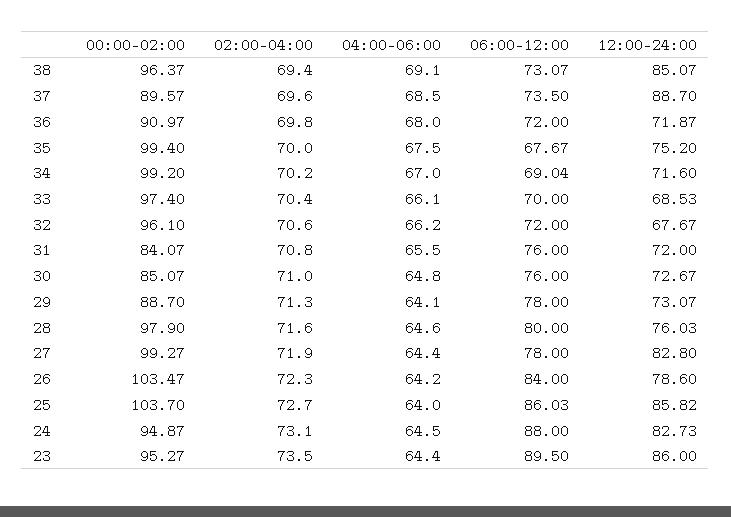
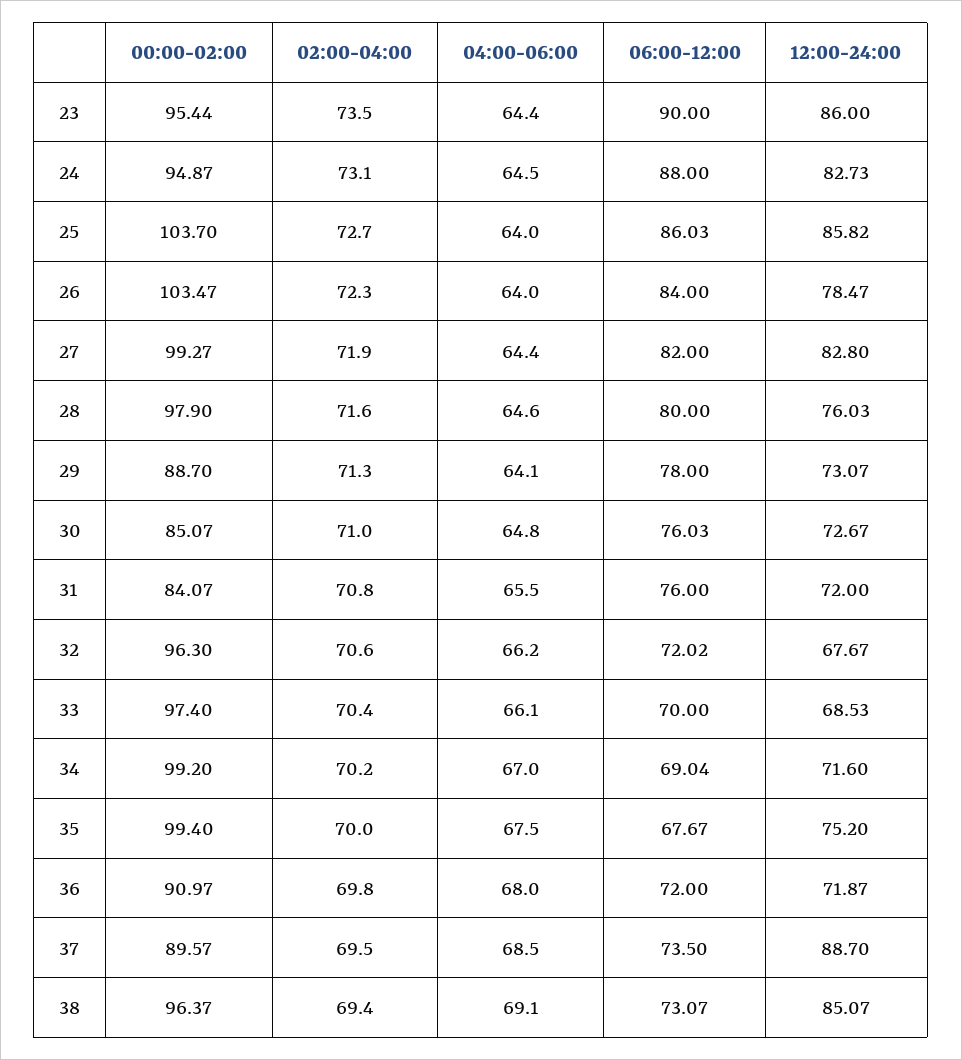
  {
    "00:00-02:00": {
      "38": 96.37,
      "37": 89.57,
      "36": 90.97,
      "35": 99.4,
      "34": 99.2,
      "33": 97.4,
-     "32": 96.1,
+     "32": 96.3,
      "31": 84.07,
      "30": 85.07,
      "29": 88.7,
      "28": 97.9,
      "27": 99.27,
      "26": 103.47,
      "25": 103.7,
      "24": 94.87,
-     "23": 95.27
+     "23": 95.44
    },
    "02:00-04:00": {
      "38": 69.4,
-     "37": 69.6,
+     "37": 69.5,
      "36": 69.8,
      "35": 70,
      "34": 70.2,
      "33": 70.4,
      "32": 70.6,
      "31": 70.8,
      "30": 71,
      "29": 71.3,
      "28": 71.6,
      "27": 71.9,
      "26": 72.3,
      "25": 72.7,
      "24": 73.1,
      "23": 73.5
    },
    "04:00-06:00": {
      "38": 69.1,
      "37": 68.5,
      "36": 68,
      "35": 67.5,
      "34": 67,
      "33": 66.1,
      "32": 66.2,
      "31": 65.5,
      "30": 64.8,
      "29": 64.1,
      "28": 64.6,
      "27": 64.4,
-     "26": 64.2,
+     "26": 64,
      "25": 64,
      "24": 64.5,
      "23": 64.4
    },
    "06:00-12:00": {
      "38": 73.07,
      "37": 73.5,
      "36": 72,
      "35": 67.67,
      "34": 69.04,
      "33": 70,
-     "32": 72,
+     "32": 72.02,
      "31": 76,
-     "30": 76,
+     "30": 76.03,
      "29": 78,
      "28": 80,
-     "27": 78,
+     "27": 82,
      "26": 84,
      "25": 86.03,
      "24": 88,
-     "23": 89.5
+     "23": 90
    },
    "12:00-24:00": {
      "38": 85.07,
      "37": 88.7,
      "36": 71.87,
      "35": 75.2,
      "34": 71.6,
      "33": 68.53,
      "32": 67.67,
      "31": 72,
      "30": 72.67,
      "29": 73.07,
      "28": 76.03,
      "27": 82.8,
-     "26": 78.6,
+     "26": 78.47,
      "25": 85.82,
      "24": 82.73,
      "23": 86
    }
  }

